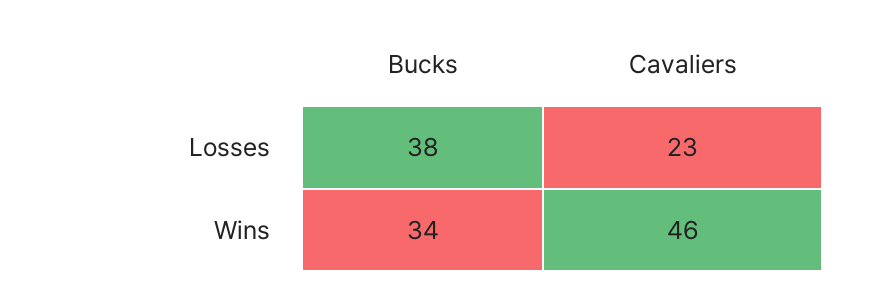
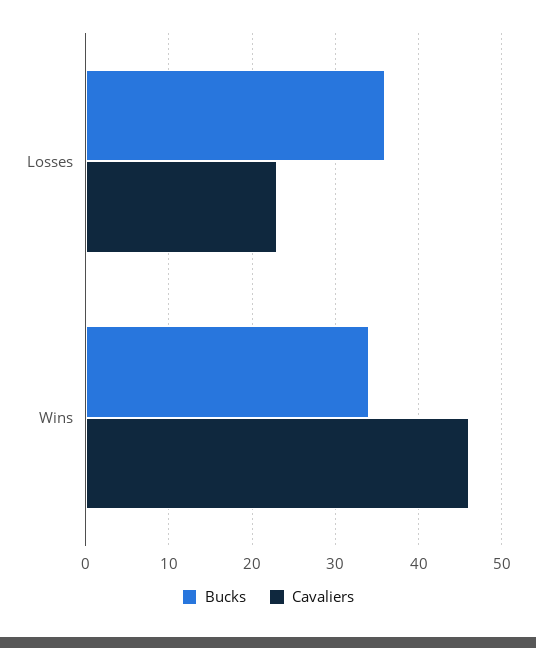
  {
    "Bucks": {
-     "Losses": 38,
+     "Losses": 36,
      "Wins": 34
    },
    "Cavaliers": {
      "Losses": 23,
      "Wins": 46
    }
  }

